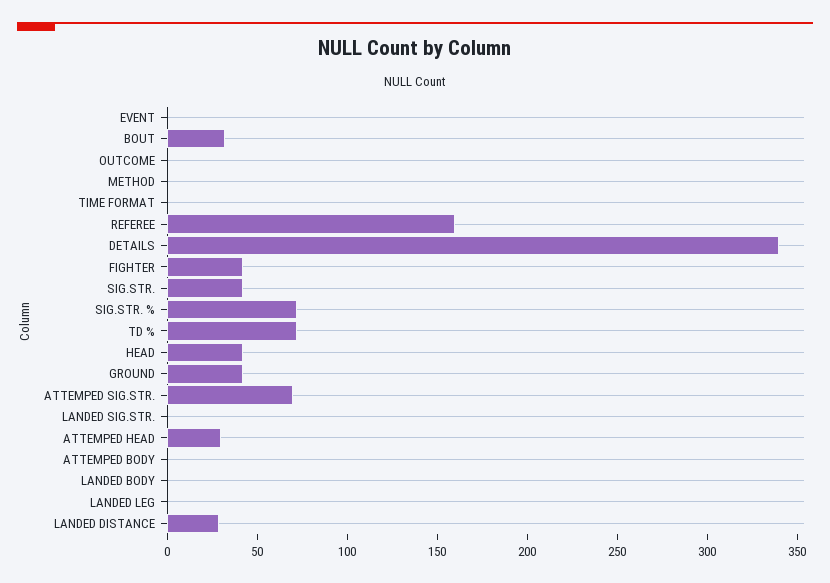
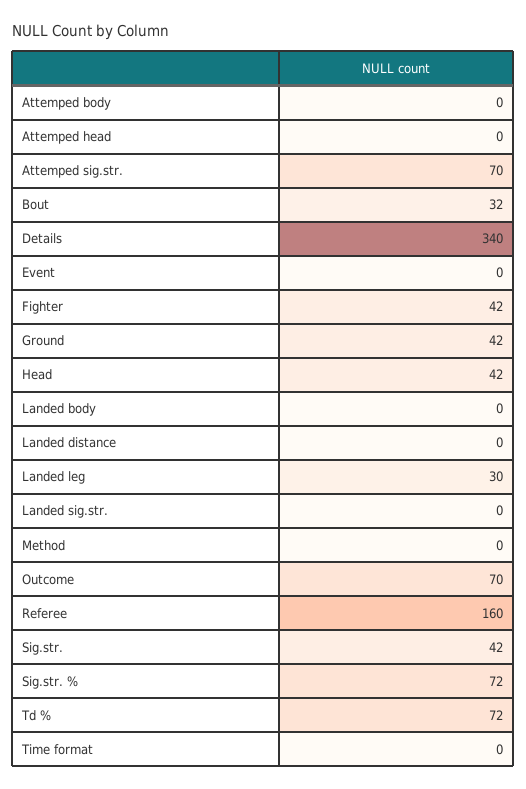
  {
    "EVENT": 0,
    "BOUT": 32,
-   "OUTCOME": 0,
+   "OUTCOME": 70,
    "METHOD": 0,
    "TIME FORMAT": 0,
    "REFEREE": 160,
    "DETAILS": 340,
    "FIGHTER": 42,
    "SIG.STR.": 42,
    "SIG.STR. %": 72,
    "TD %": 72,
    "HEAD": 42,
    "GROUND": 42,
    "ATTEMPED SIG.STR.": 70,
    "LANDED SIG.STR.": 0,
-   "ATTEMPED HEAD": 30,
+   "ATTEMPED HEAD": 0,
    "ATTEMPED BODY": 0,
    "LANDED BODY": 0,
-   "LANDED LEG": 0,
+   "LANDED LEG": 30,
-   "LANDED DISTANCE": 30
+   "LANDED DISTANCE": 0
  }

